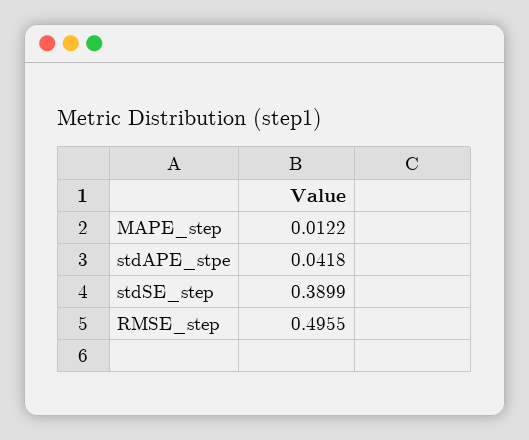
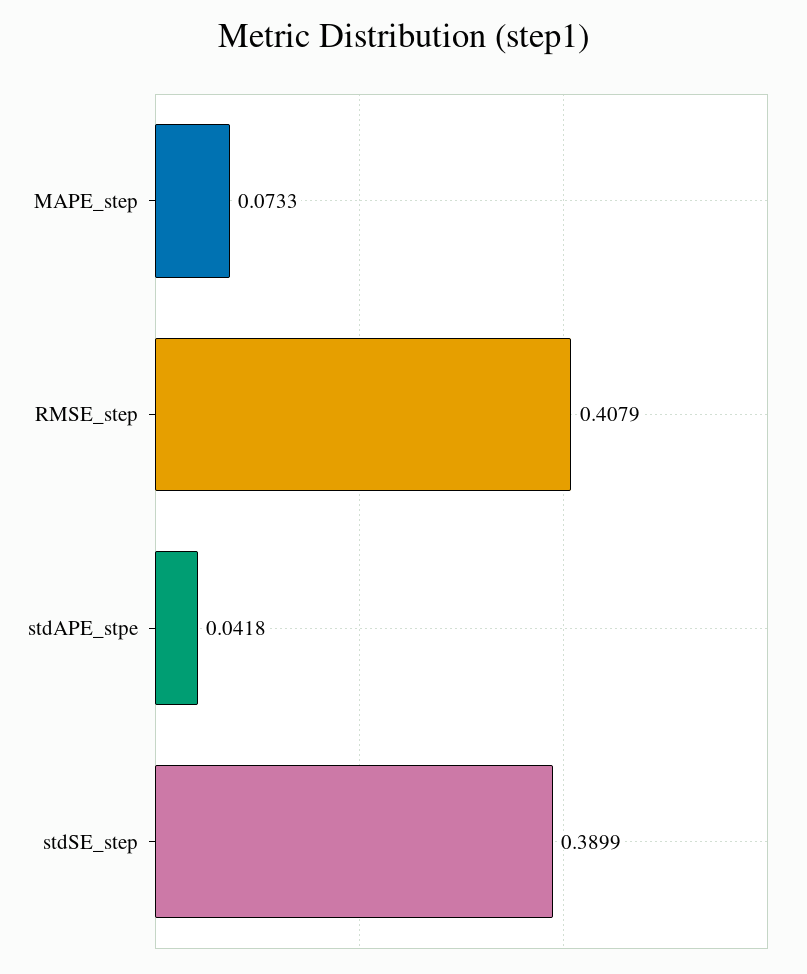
  {
-   "MAPE_step": 0.0122,
+   "MAPE_step": 0.0733,
    "stdAPE_stpe": 0.0418,
    "stdSE_step": 0.3899,
-   "RMSE_step": 0.4955
+   "RMSE_step": 0.4079
  }

